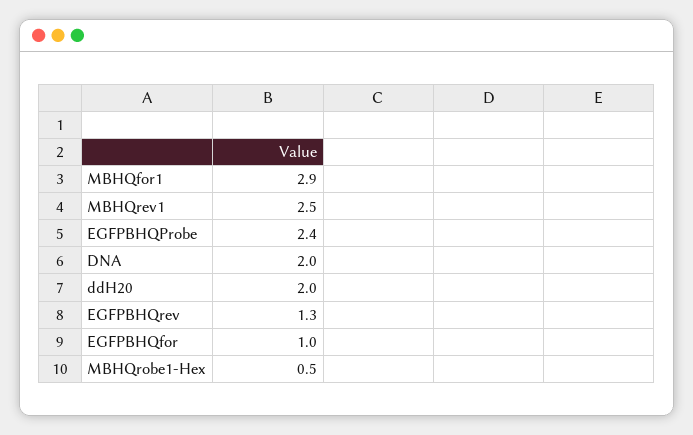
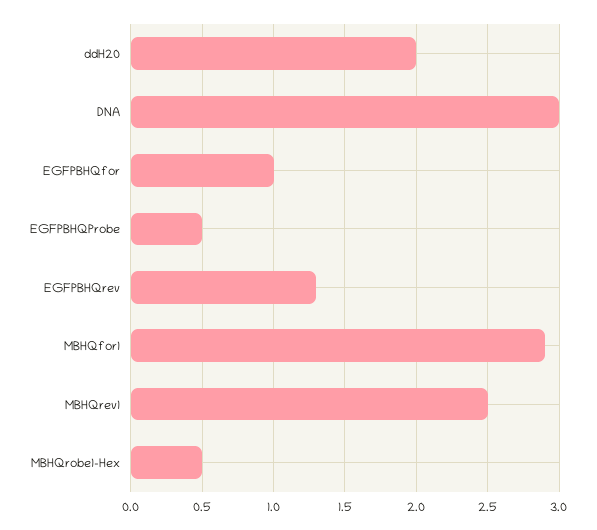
  {
    "MBHQfor1": 2.9,
    "MBHQrev1": 2.5,
-   "EGFPBHQProbe": 2.4,
+   "EGFPBHQProbe": 0.5,
-   "DNA": 2,
+   "DNA": 3,
    "ddH20": 2,
    "EGFPBHQrev": 1.3,
    "EGFPBHQfor": 1,
    "MBHQrobe1-Hex": 0.5
  }

